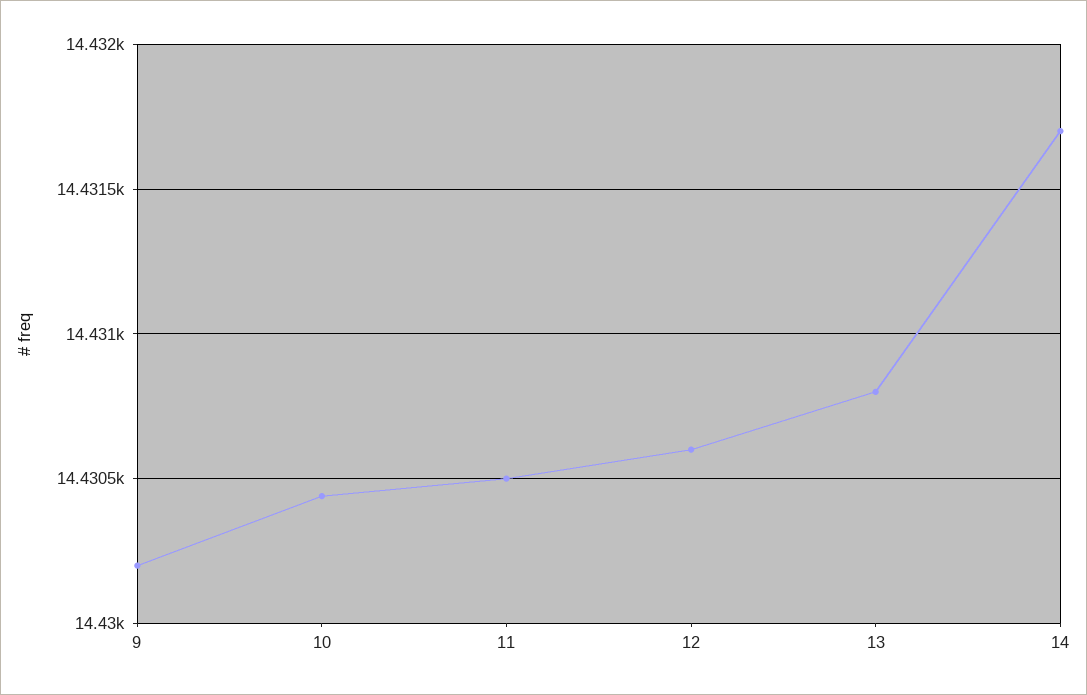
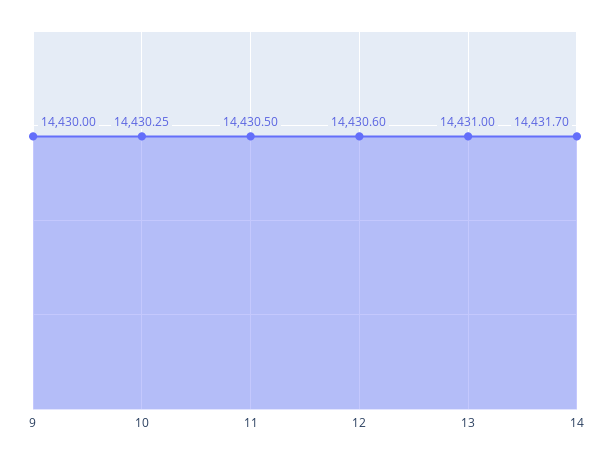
  {
-   "9": 14430.2,
+   "9": 14430,
-   "10": 14430.45,
+   "10": 14430.25,
    "11": 14430.5,
    "12": 14430.6,
-   "13": 14430.8,
+   "13": 14431,
    "14": 14431.7
  }

